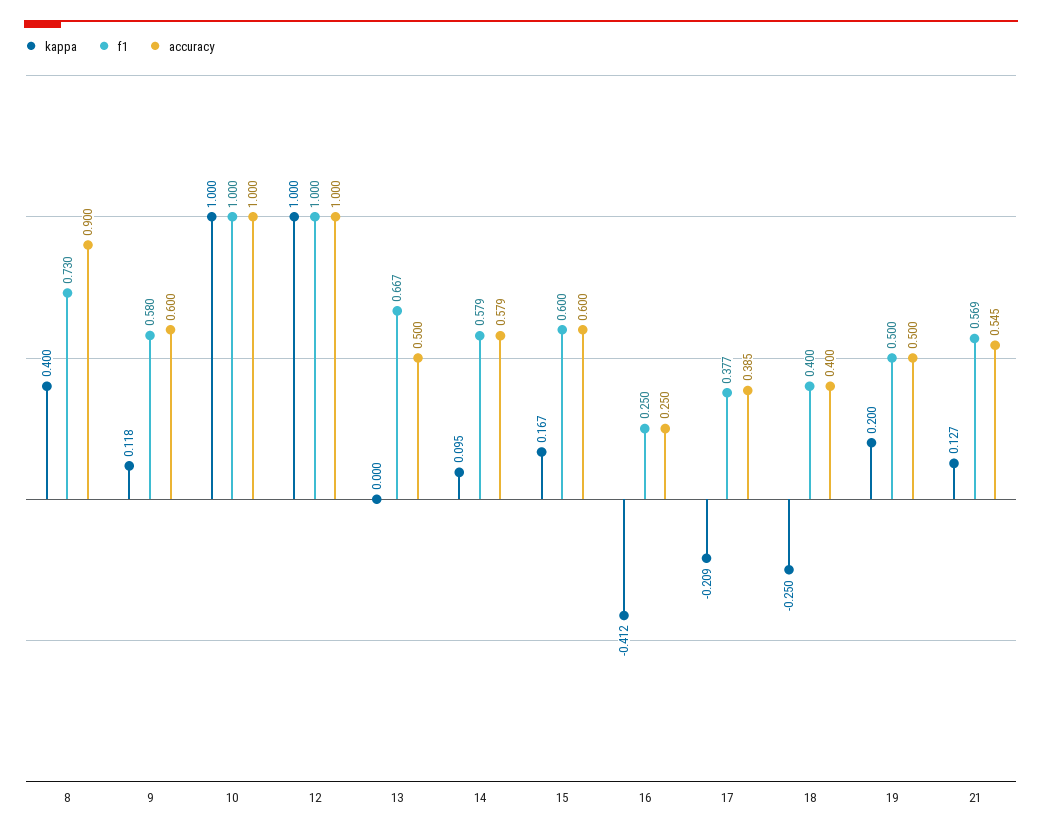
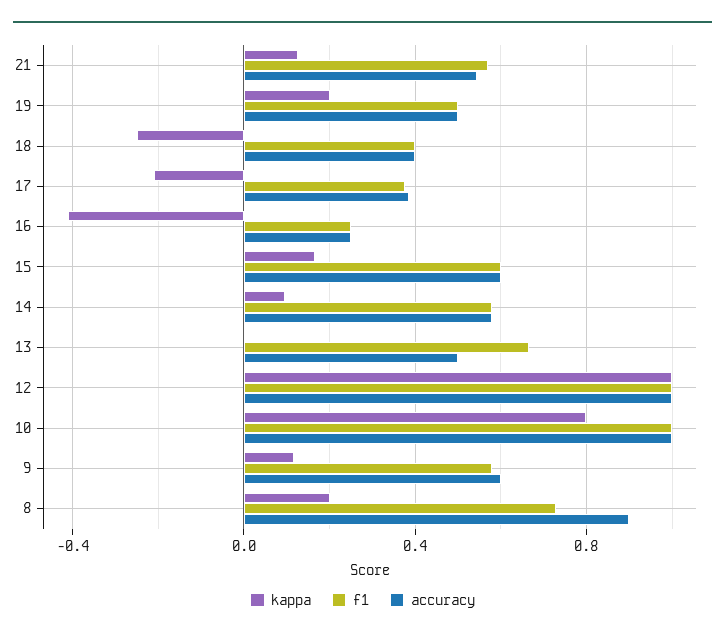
  {
    "kappa": {
-     "8": 0.4,
+     "8": 0.2,
      "9": 0.118,
-     "10": 1,
+     "10": 0.8,
      "12": 1,
      "13": 0,
      "14": 0.095,
      "15": 0.167,
      "16": -0.412,
      "17": -0.209,
      "18": -0.25,
      "19": 0.2,
      "21": 0.127
    },
    "f1": {
      "8": 0.73,
      "9": 0.58,
      "10": 1,
      "12": 1,
      "13": 0.667,
      "14": 0.579,
      "15": 0.6,
      "16": 0.25,
      "17": 0.377,
      "18": 0.4,
      "19": 0.5,
      "21": 0.569
    },
    "accuracy": {
      "8": 0.9,
      "9": 0.6,
      "10": 1,
      "12": 1,
      "13": 0.5,
      "14": 0.579,
      "15": 0.6,
      "16": 0.25,
      "17": 0.385,
      "18": 0.4,
      "19": 0.5,
      "21": 0.545
    }
  }

